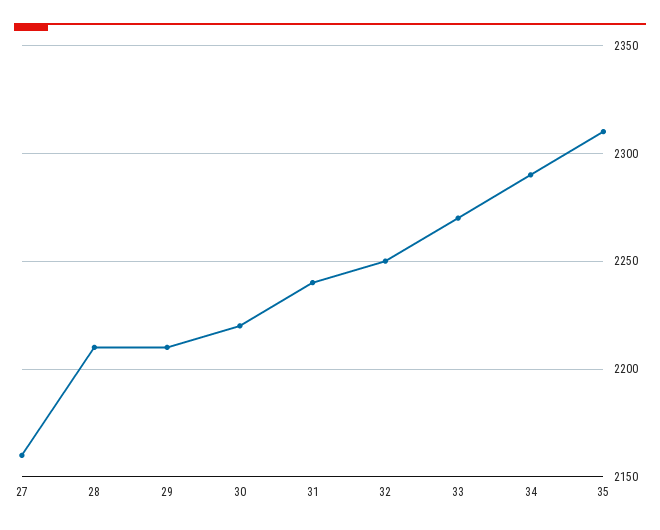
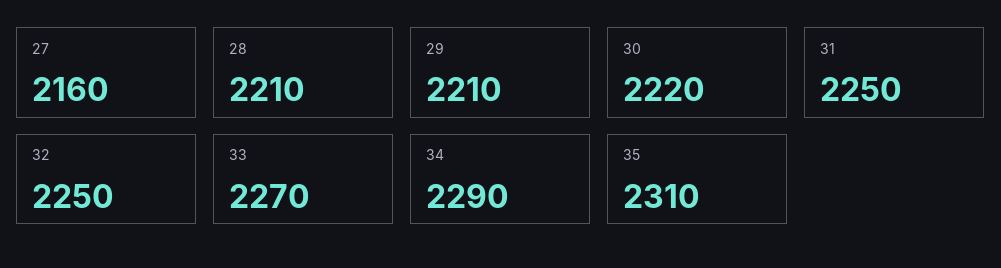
  {
    "27": 2160,
    "28": 2210,
    "29": 2210,
    "30": 2220,
-   "31": 2240,
+   "31": 2250,
    "32": 2250,
    "33": 2270,
    "34": 2290,
    "35": 2310
  }

